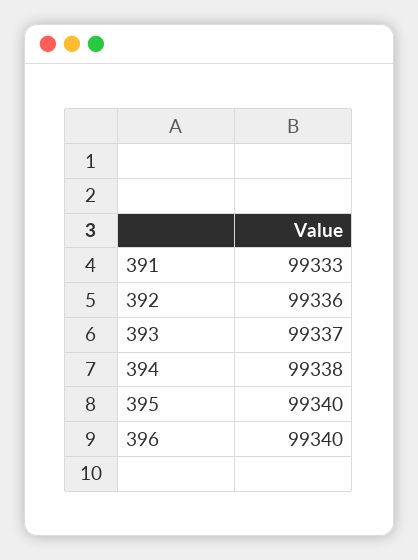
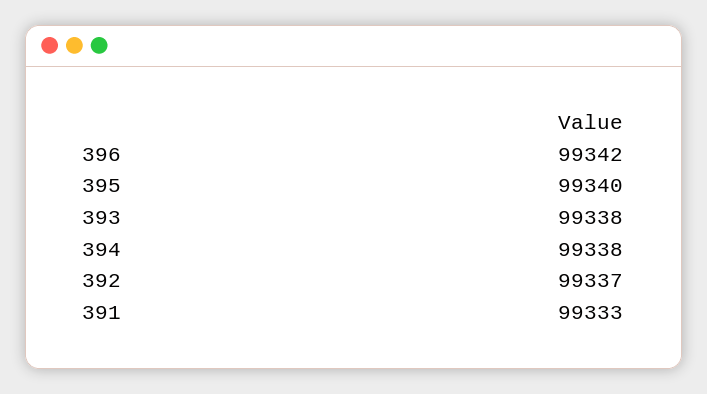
  {
    "391": 99333,
-   "392": 99336,
+   "392": 99337,
-   "393": 99337,
+   "393": 99338,
    "394": 99338,
    "395": 99340,
-   "396": 99340
+   "396": 99342
  }

